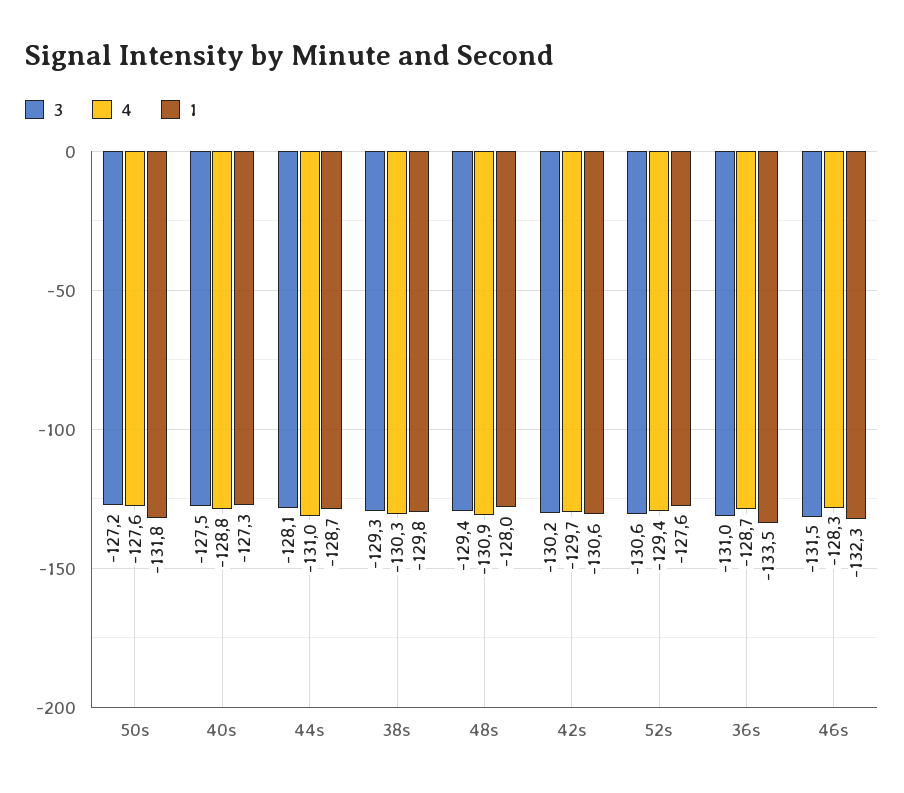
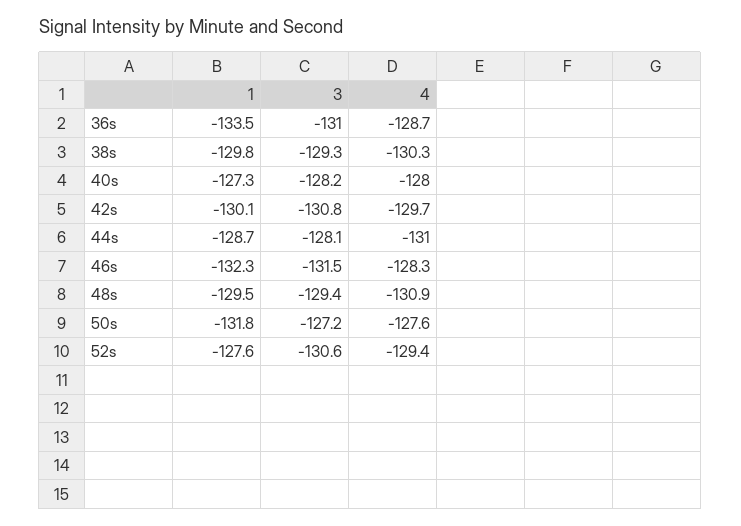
  {
    "3": {
      "50s": -127.2,
-     "40s": -127.5,
+     "40s": -128.2,
      "44s": -128.1,
      "38s": -129.3,
      "48s": -129.4,
-     "42s": -130.2,
+     "42s": -130.8,
      "52s": -130.6,
      "36s": -131,
      "46s": -131.5
    },
    "4": {
      "50s": -127.6,
-     "40s": -128.8,
+     "40s": -128,
      "44s": -131,
      "38s": -130.3,
      "48s": -130.9,
      "42s": -129.7,
      "52s": -129.4,
      "36s": -128.7,
      "46s": -128.3
    },
    "1": {
      "50s": -131.8,
      "40s": -127.3,
      "44s": -128.7,
      "38s": -129.8,
-     "48s": -128,
+     "48s": -129.5,
-     "42s": -130.6,
+     "42s": -130.1,
      "52s": -127.6,
      "36s": -133.5,
      "46s": -132.3
    }
  }

